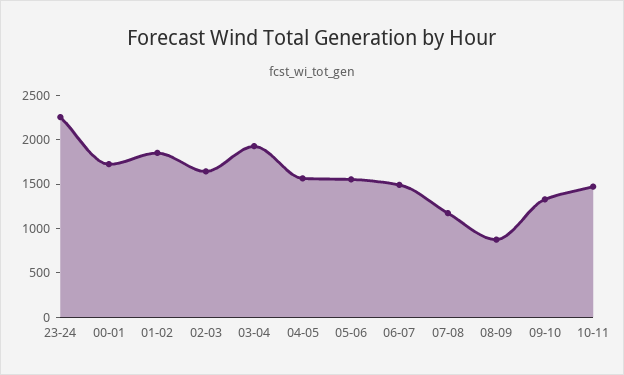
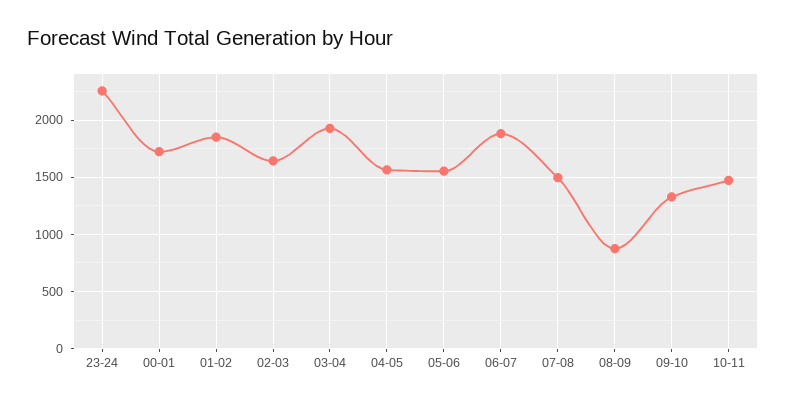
  {
    "23-24": 2300,
    "00-01": 1700,
    "01-02": 1900,
    "02-03": 1600,
    "03-04": 1900,
    "04-05": 1600,
    "05-06": 1600,
-   "06-07": 1500,
+   "06-07": 1900,
-   "07-08": 1200,
+   "07-08": 1500,
    "08-09": 900,
    "09-10": 1300,
    "10-11": 1500
  }

